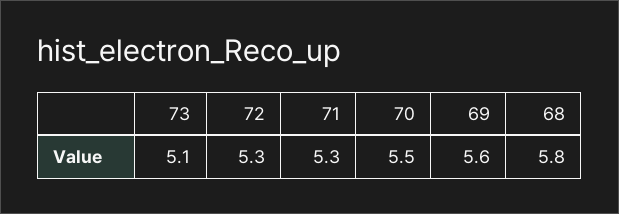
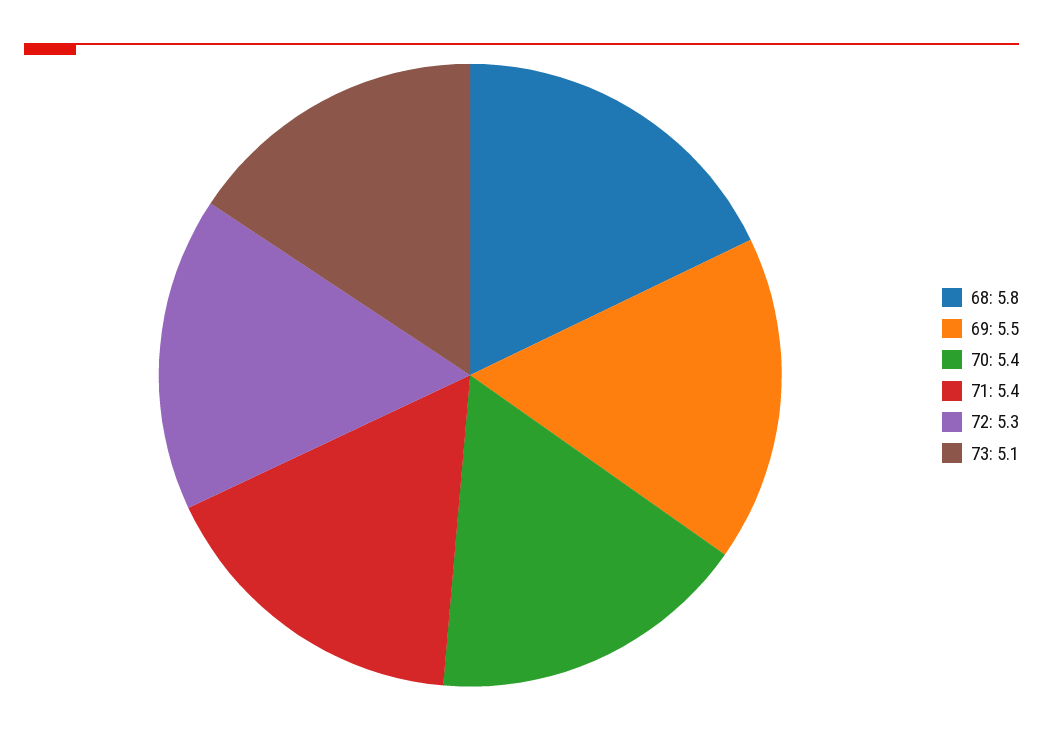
  {
    "73": 5.1,
    "72": 5.3,
-   "71": 5.3,
+   "71": 5.4,
-   "70": 5.5,
+   "70": 5.4,
-   "69": 5.6,
+   "69": 5.5,
    "68": 5.8
  }

